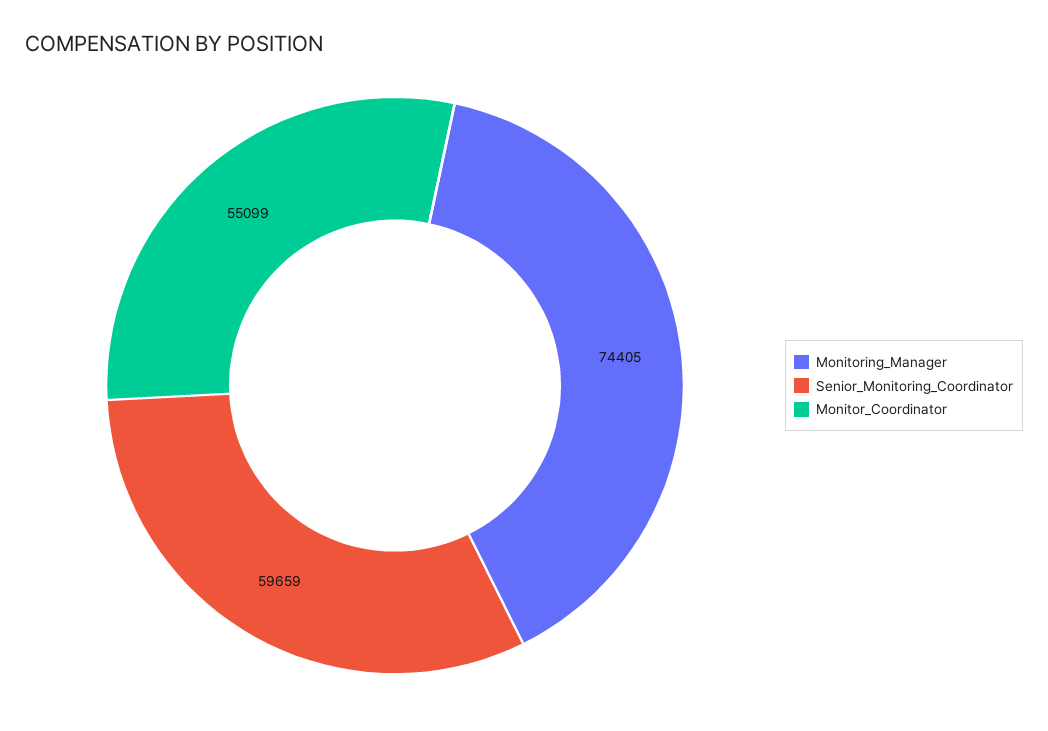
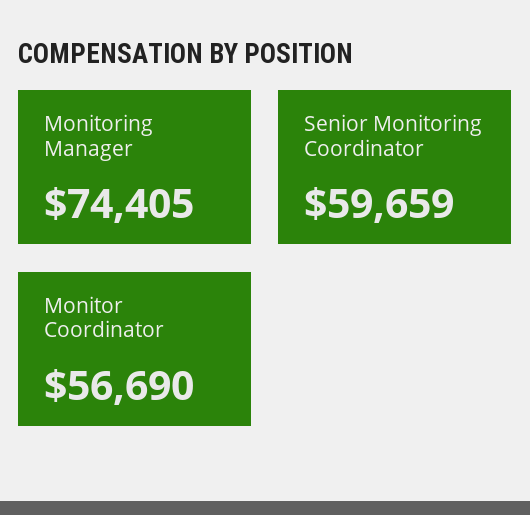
  {
    "Monitoring_Manager": 74405,
    "Senior_Monitoring_Coordinator": 59659,
-   "Monitor_Coordinator": 55099
+   "Monitor_Coordinator": 56690
  }

